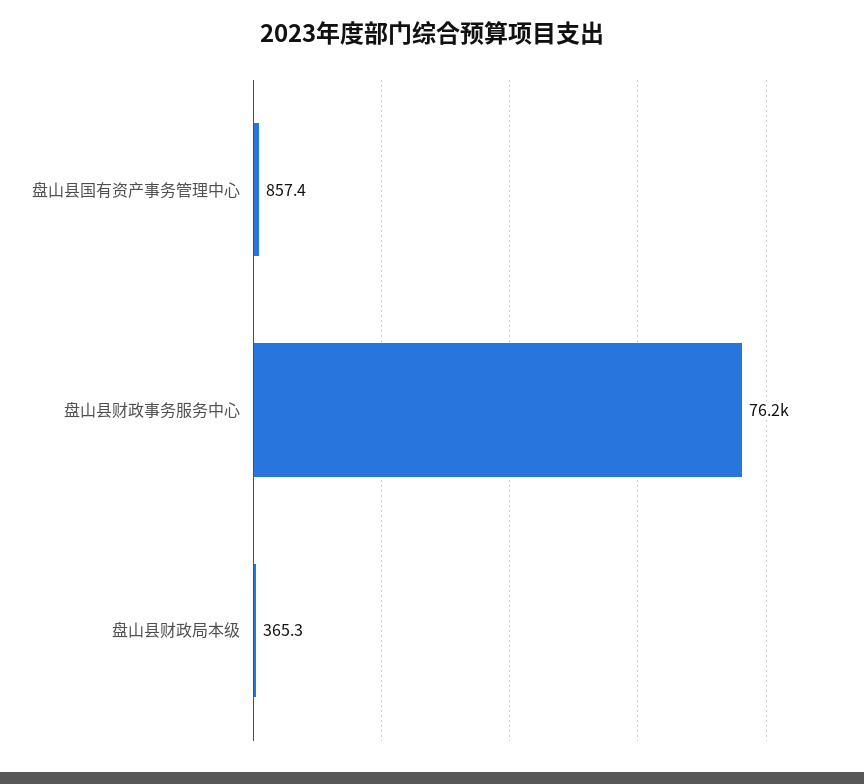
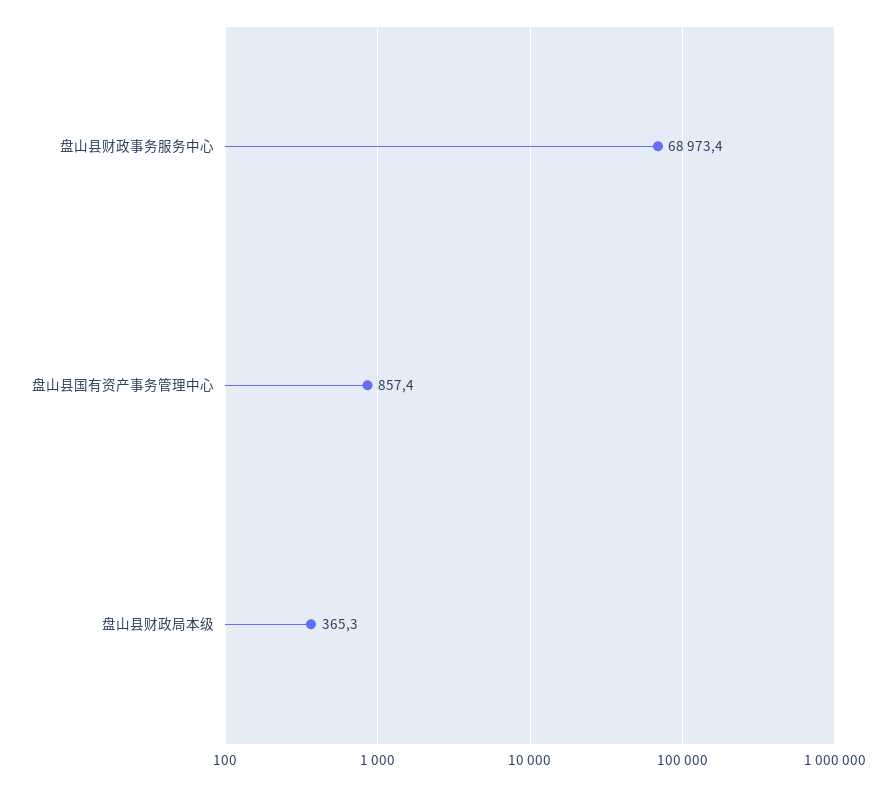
  {
    "盘山县国有资产事务管理中心": 857.4,
-   "盘山县财政事务服务中心": 76200,
+   "盘山县财政事务服务中心": 68973.4,
    "盘山县财政局本级": 365.3
  }

